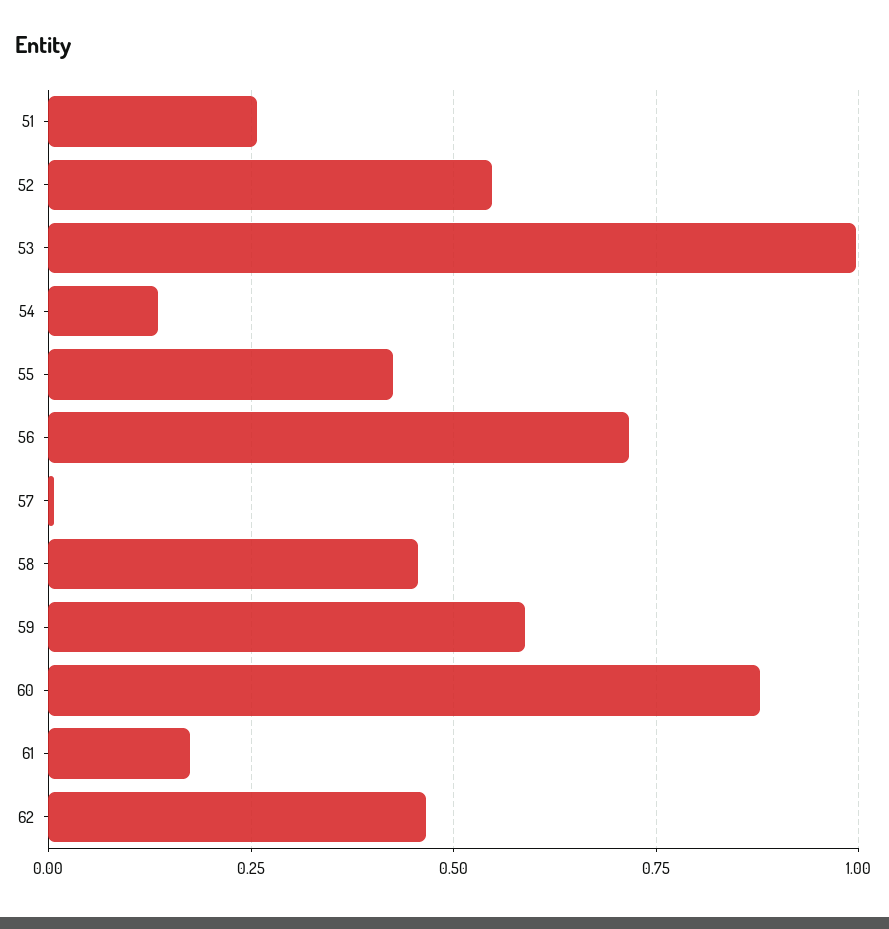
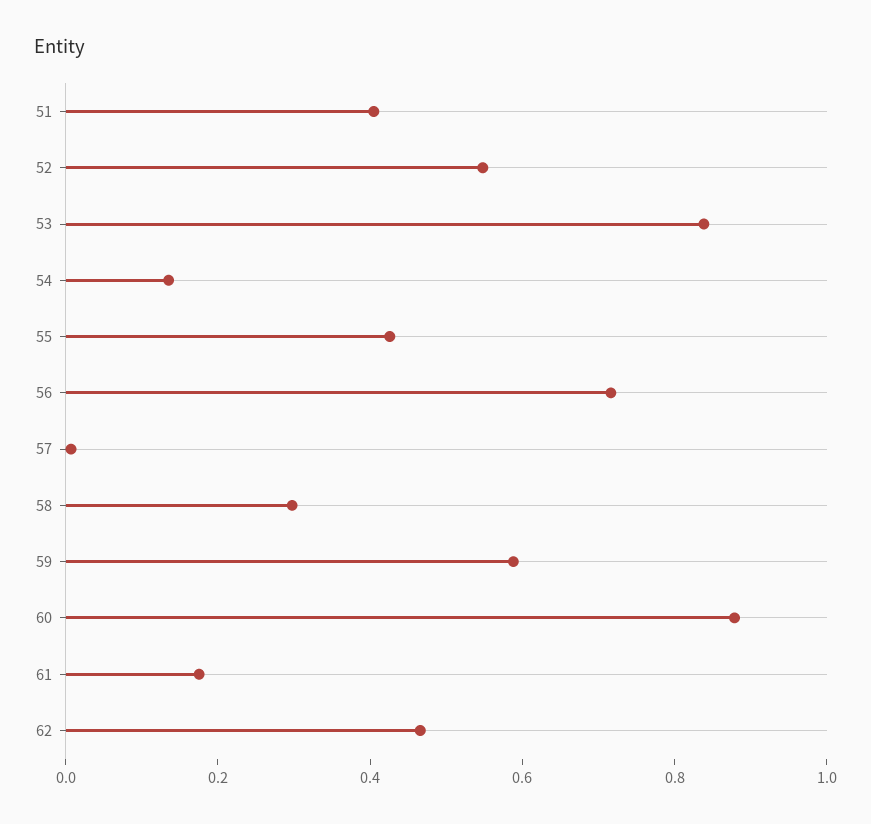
  {
-   "51": 0.25,
+   "51": 0.4,
    "52": 0.55,
-   "53": 1,
+   "53": 0.85,
    "54": 0.125,
    "55": 0.425,
    "56": 0.725,
    "57": 0,
-   "58": 0.45,
+   "58": 0.3,
    "59": 0.6,
    "60": 0.875,
    "61": 0.175,
    "62": 0.475
  }

